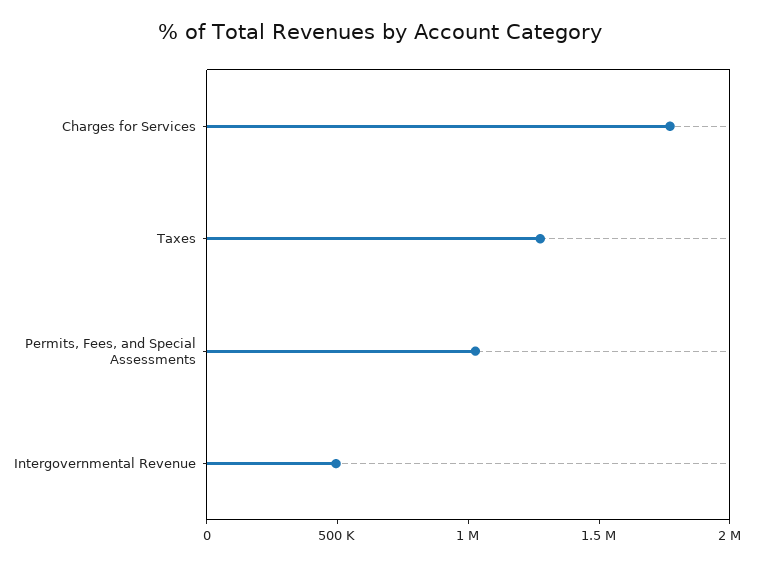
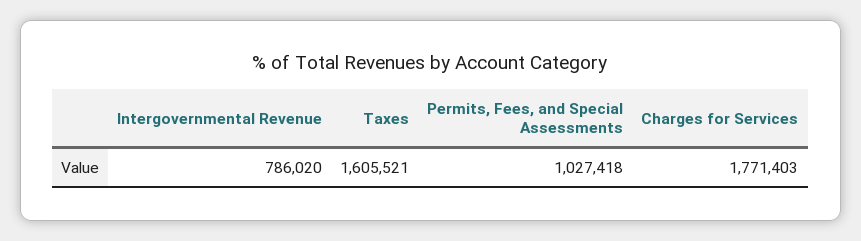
  {
    "Charges for Services": 1771403,
-   "Taxes": 1300000,
+   "Taxes": 1605521,
    "Permits, Fees, and Special Assessments": 1027418,
-   "Intergovernmental Revenue": 500000
+   "Intergovernmental Revenue": 786020
  }

